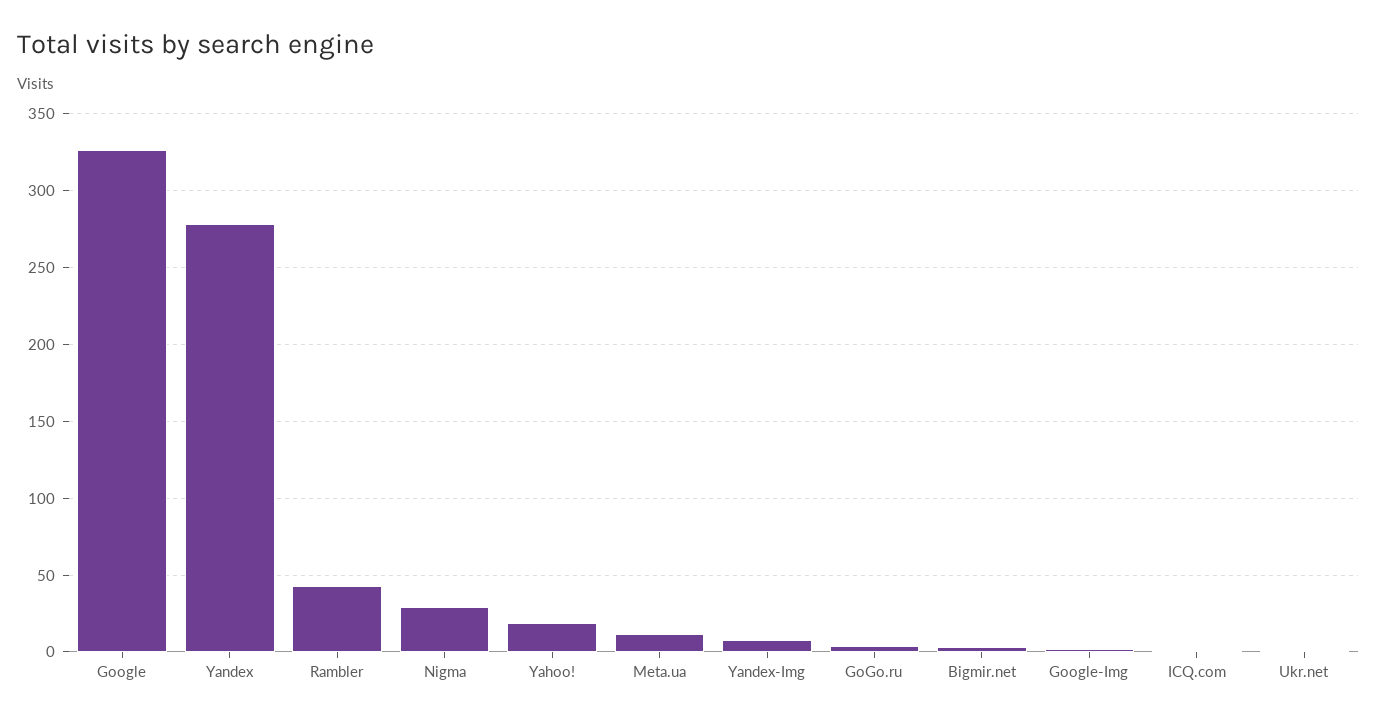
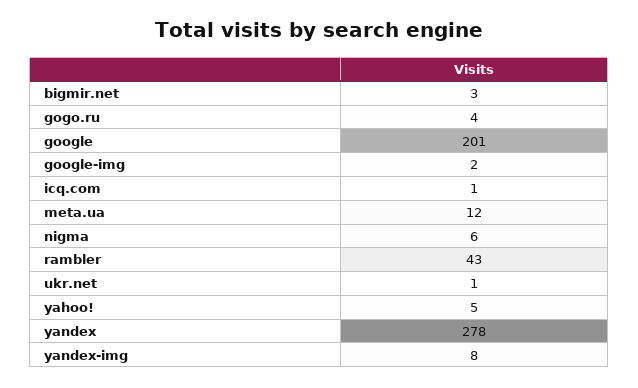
  {
-   "Google": 325,
+   "Google": 201,
    "Yandex": 278,
    "Rambler": 43,
-   "Nigma": 30,
+   "Nigma": 6,
-   "Yahoo!": 20,
+   "Yahoo!": 5,
    "Meta.ua": 12,
    "Yandex-Img": 8,
    "GoGo.ru": 4,
    "Bigmir.net": 3,
    "Google-Img": 2,
    "ICQ.com": 1,
    "Ukr.net": 1
  }

